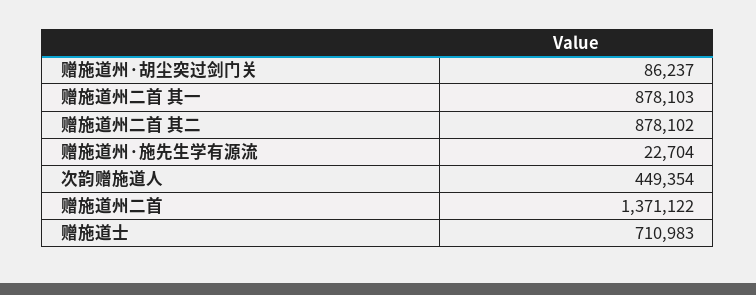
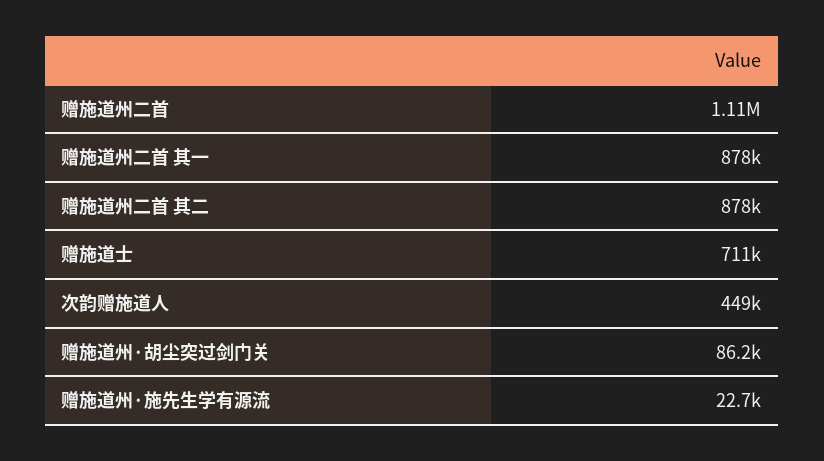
  {
    "赠施道州·胡尘突过剑门关": 86237,
    "赠施道州二首 其一": 878103,
    "赠施道州二首 其二": 878102,
    "赠施道州·施先生学有源流": 22704,
    "次韵赠施道人": 449354,
-   "赠施道州二首": 1371122,
+   "赠施道州二首": 1110000,
    "赠施道士": 710983
  }

